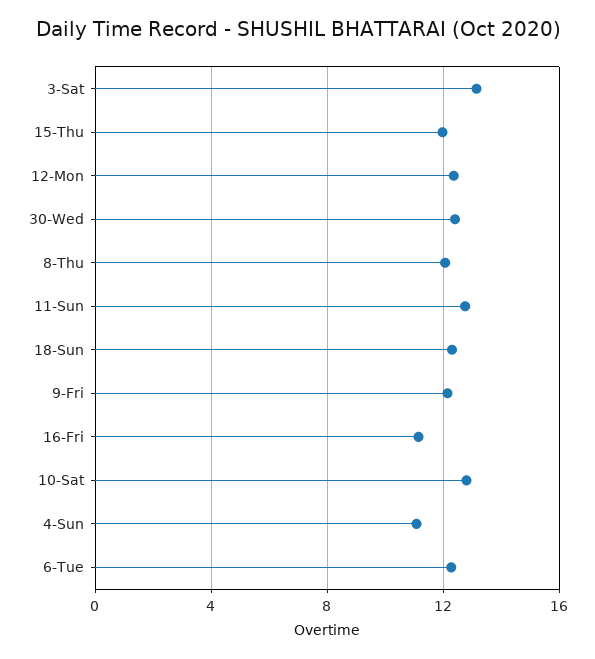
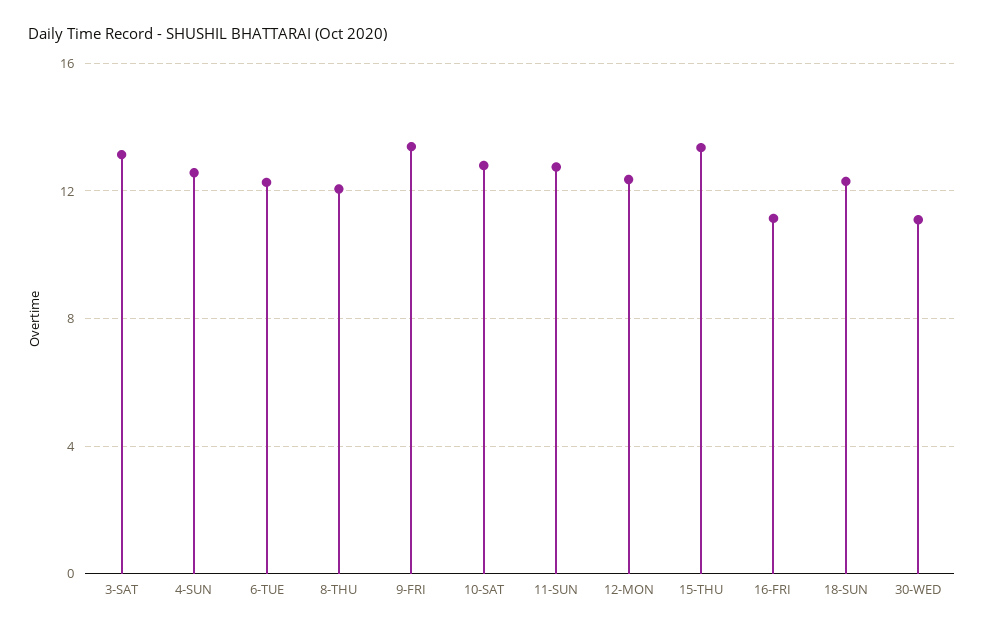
  {
    "3-Sat": 13,
-   "15-Thu": 12,
+   "15-Thu": 13.5,
    "12-Mon": 12.5,
-   "30-Wed": 12.5,
+   "30-Wed": 11,
    "8-Thu": 12,
    "11-Sun": 13,
    "18-Sun": 12.5,
-   "9-Fri": 12,
+   "9-Fri": 13.5,
    "16-Fri": 11,
    "10-Sat": 13,
-   "4-Sun": 11,
+   "4-Sun": 12.5,
    "6-Tue": 12.5
  }

